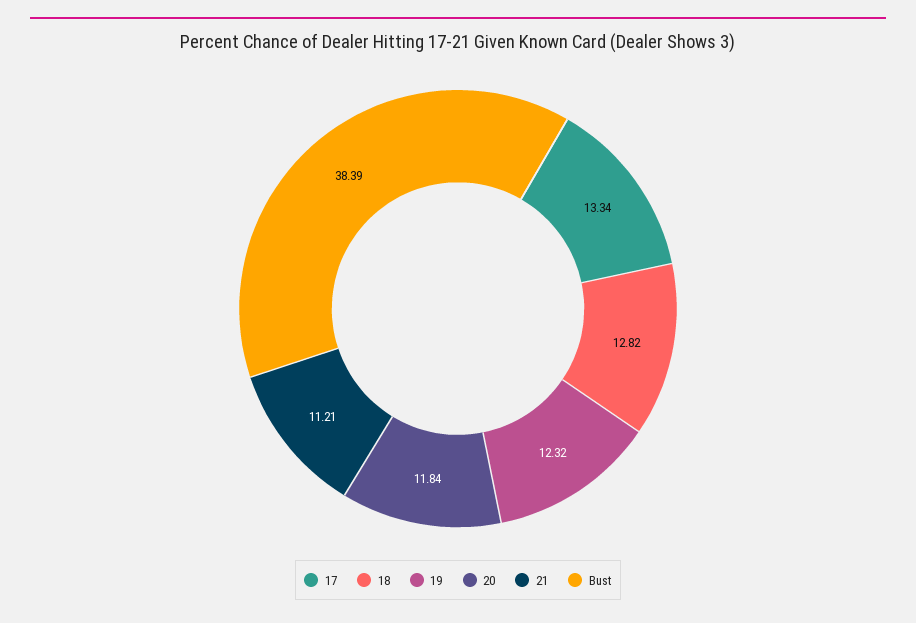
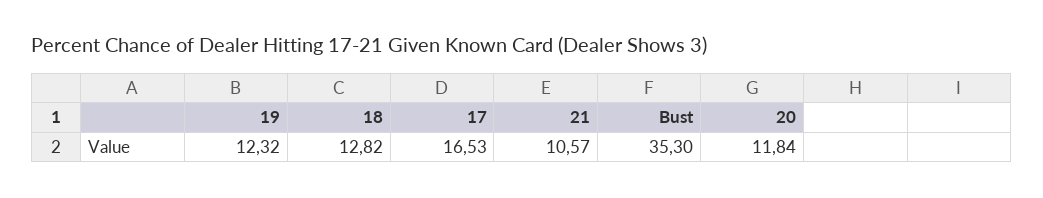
  {
-   "17": 13.34,
+   "17": 16.53,
    "18": 12.82,
    "19": 12.32,
    "20": 11.84,
-   "21": 11.21,
+   "21": 10.57,
-   "Bust": 38.39
+   "Bust": 35.3
  }

